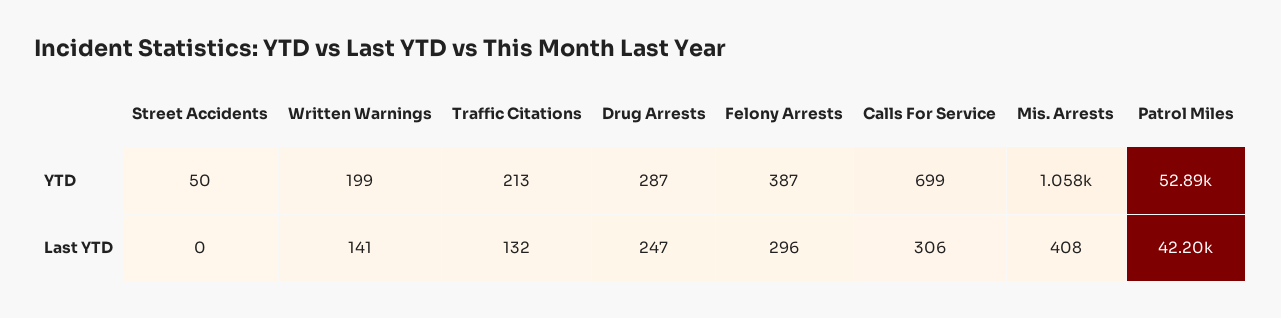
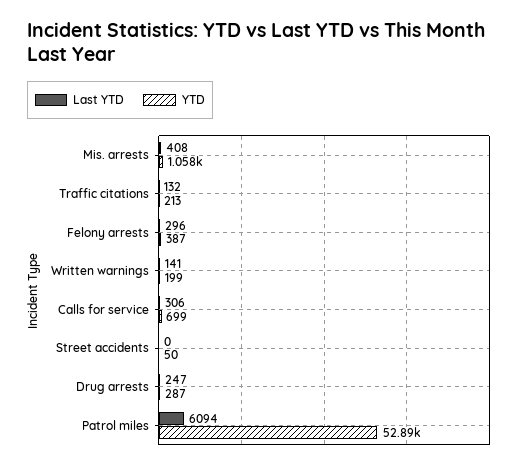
  {
    "YTD": {
      "Street Accidents": 50,
      "Written Warnings": 199,
      "Traffic Citations": 213,
      "Drug Arrests": 287,
      "Felony Arrests": 387,
      "Calls For Service": 699,
      "Mis. Arrests": 1058,
      "Patrol Miles": 52890
    },
    "Last YTD": {
      "Street Accidents": 0,
      "Written Warnings": 141,
      "Traffic Citations": 132,
      "Drug Arrests": 247,
      "Felony Arrests": 296,
      "Calls For Service": 306,
      "Mis. Arrests": 408,
-     "Patrol Miles": 42200
+     "Patrol Miles": 6094
    }
  }

